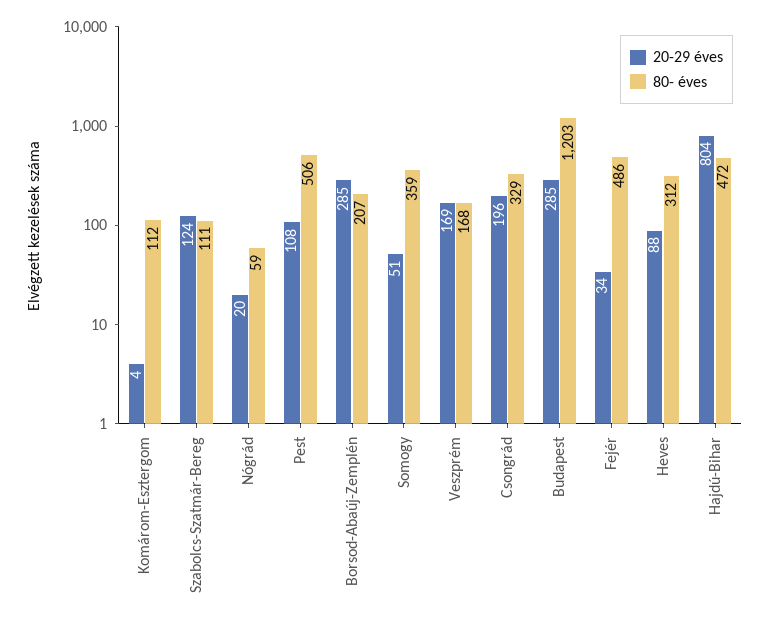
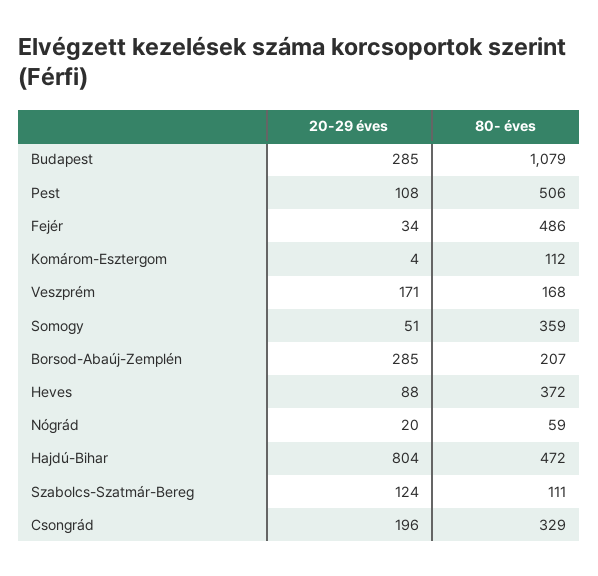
  {
    "20-29 éves": {
      "Komárom-Esztergom": 4,
      "Szabolcs-Szatmár-Bereg": 124,
      "Nógrád": 20,
      "Pest": 108,
      "Borsod-Abaúj-Zemplén": 285,
      "Somogy": 51,
-     "Veszprém": 169,
+     "Veszprém": 171,
      "Csongrád": 196,
      "Budapest": 285,
      "Fejér": 34,
      "Heves": 88,
      "Hajdú-Bihar": 804
    },
    "80- éves": {
      "Komárom-Esztergom": 112,
      "Szabolcs-Szatmár-Bereg": 111,
      "Nógrád": 59,
      "Pest": 506,
      "Borsod-Abaúj-Zemplén": 207,
      "Somogy": 359,
      "Veszprém": 168,
      "Csongrád": 329,
-     "Budapest": 1203,
+     "Budapest": 1079,
      "Fejér": 486,
-     "Heves": 312,
+     "Heves": 372,
      "Hajdú-Bihar": 472
    }
  }

